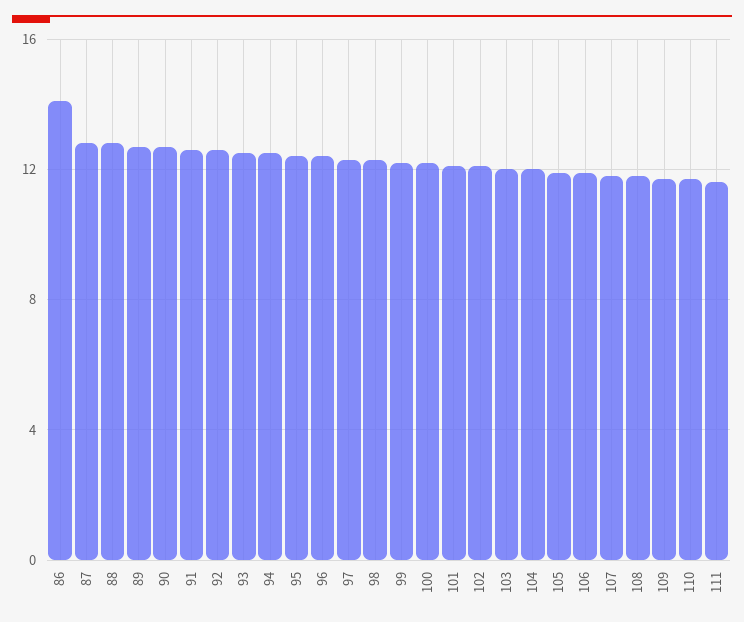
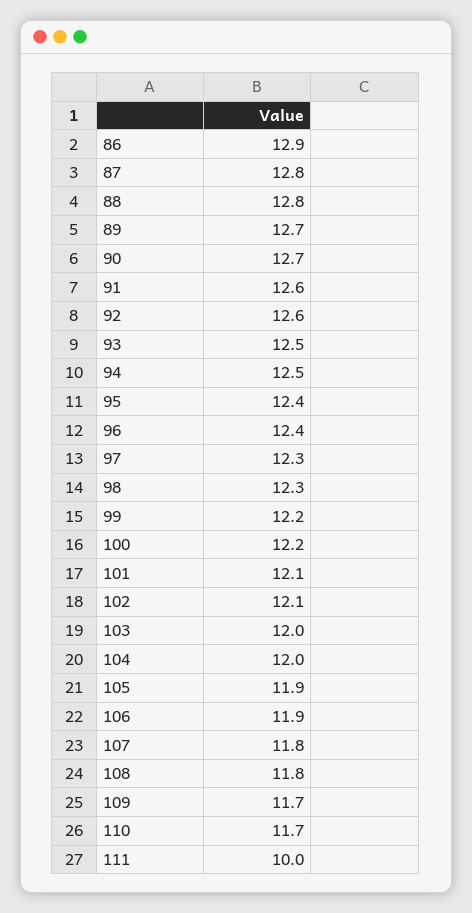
  {
-   "86": 14,
+   "86": 12.9,
    "87": 12.8,
    "88": 12.8,
    "89": 12.7,
    "90": 12.7,
    "91": 12.6,
    "92": 12.6,
    "93": 12.5,
    "94": 12.5,
    "95": 12.4,
    "96": 12.4,
    "97": 12.3,
    "98": 12.3,
    "99": 12.2,
    "100": 12.2,
    "101": 12.1,
    "102": 12.1,
    "103": 12,
    "104": 12,
    "105": 11.9,
    "106": 11.9,
    "107": 11.8,
    "108": 11.8,
    "109": 11.7,
    "110": 11.7,
-   "111": 11.5
+   "111": 10
  }

